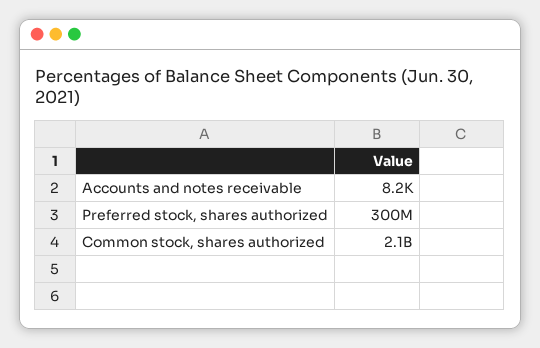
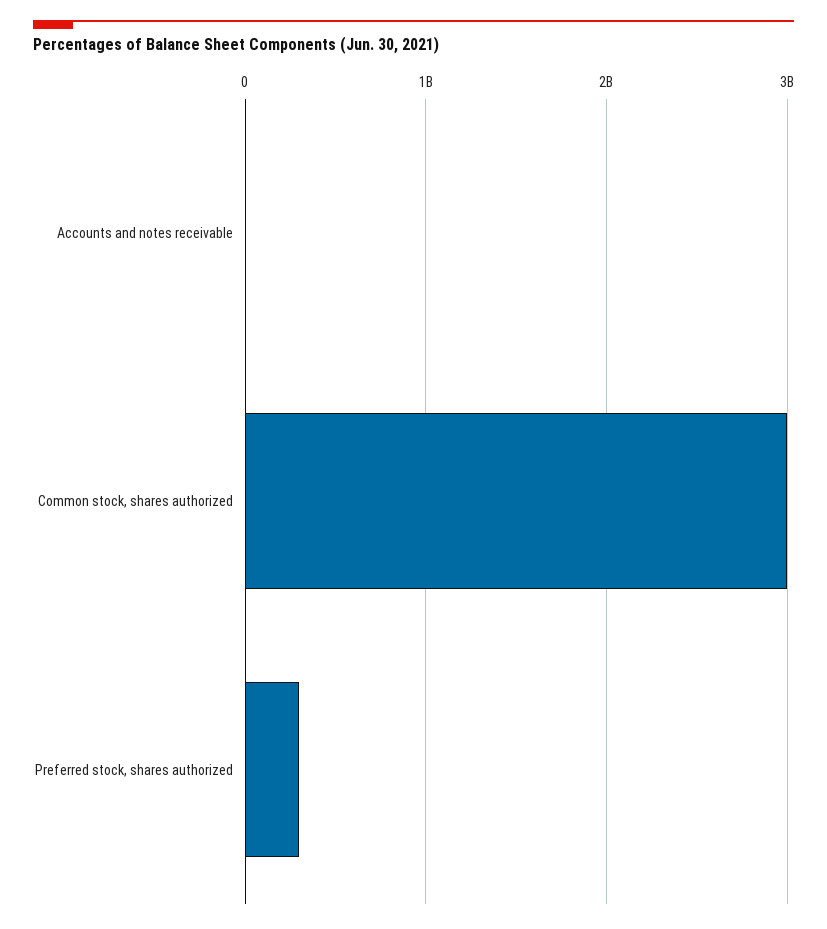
  {
    "Accounts and notes receivable": 8200,
    "Preferred stock, shares authorized": 300000000,
-   "Common stock, shares authorized": 2100000000
+   "Common stock, shares authorized": 3000000000
  }

